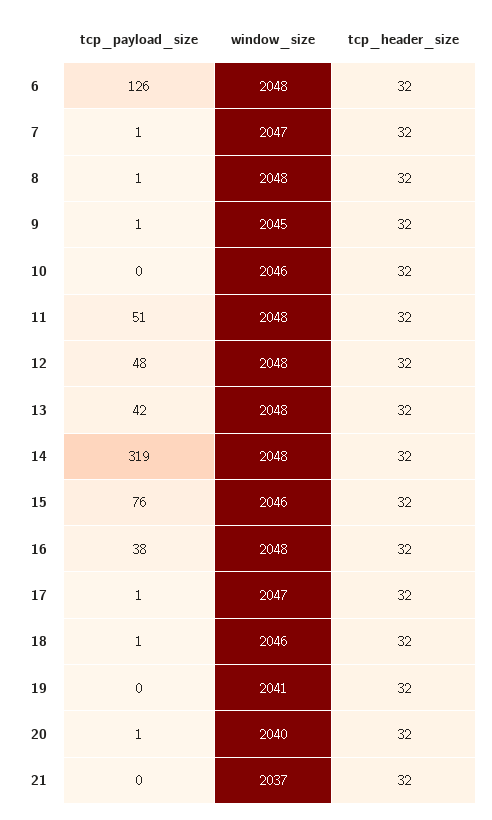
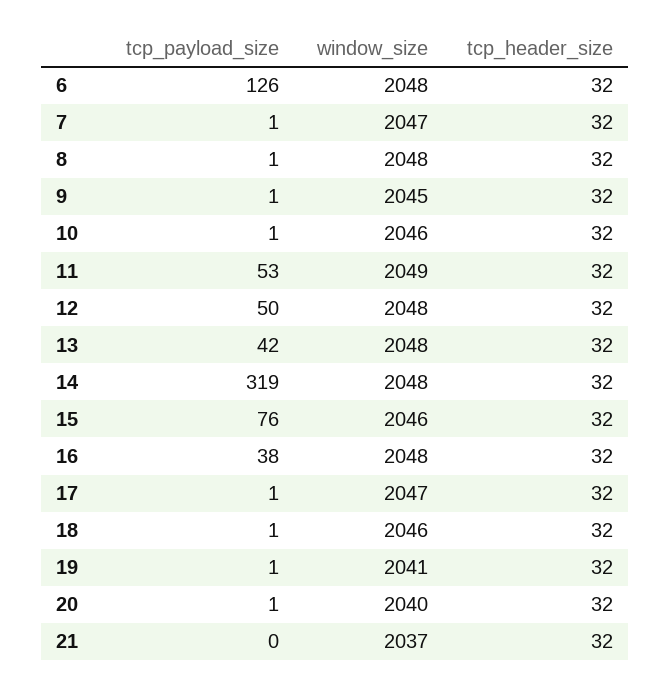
  {
    "tcp_payload_size": {
      "6": 126,
      "7": 1,
      "8": 1,
      "9": 1,
-     "10": 0,
+     "10": 1,
-     "11": 51,
+     "11": 53,
-     "12": 48,
+     "12": 50,
      "13": 42,
      "14": 319,
      "15": 76,
      "16": 38,
      "17": 1,
      "18": 1,
-     "19": 0,
+     "19": 1,
      "20": 1,
      "21": 0
    },
    "window_size": {
      "6": 2048,
      "7": 2047,
      "8": 2048,
      "9": 2045,
      "10": 2046,
-     "11": 2048,
+     "11": 2049,
      "12": 2048,
      "13": 2048,
      "14": 2048,
      "15": 2046,
      "16": 2048,
      "17": 2047,
      "18": 2046,
      "19": 2041,
      "20": 2040,
      "21": 2037
    },
    "tcp_header_size": {
      "6": 32,
      "7": 32,
      "8": 32,
      "9": 32,
      "10": 32,
      "11": 32,
      "12": 32,
      "13": 32,
      "14": 32,
      "15": 32,
      "16": 32,
      "17": 32,
      "18": 32,
      "19": 32,
      "20": 32,
      "21": 32
    }
  }

